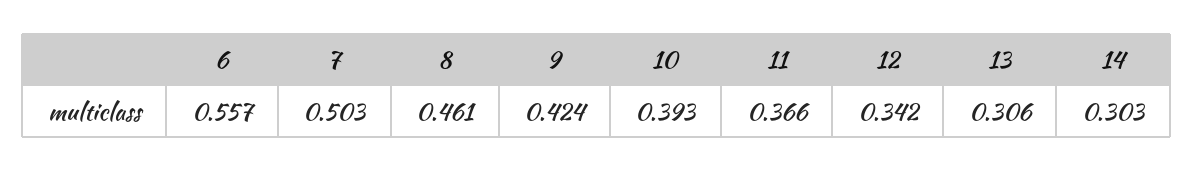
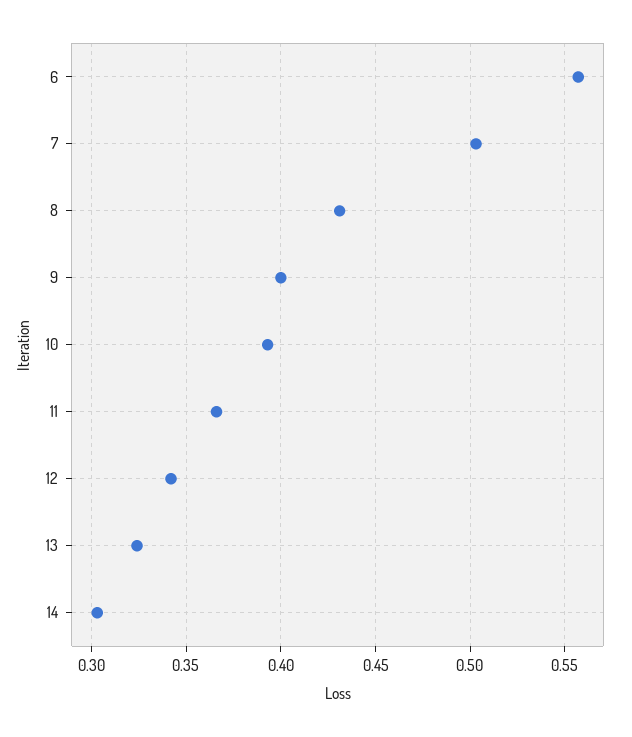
  {
    "6": 0.557,
    "7": 0.503,
-   "8": 0.461,
+   "8": 0.43,
-   "9": 0.424,
+   "9": 0.4,
    "10": 0.393,
    "11": 0.366,
    "12": 0.342,
-   "13": 0.306,
+   "13": 0.325,
    "14": 0.303
  }

